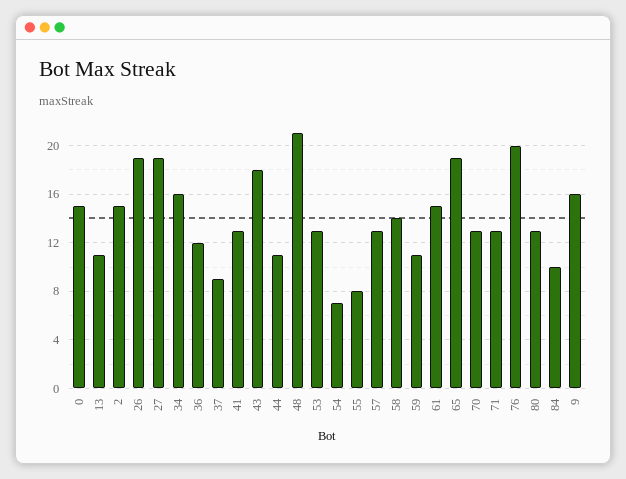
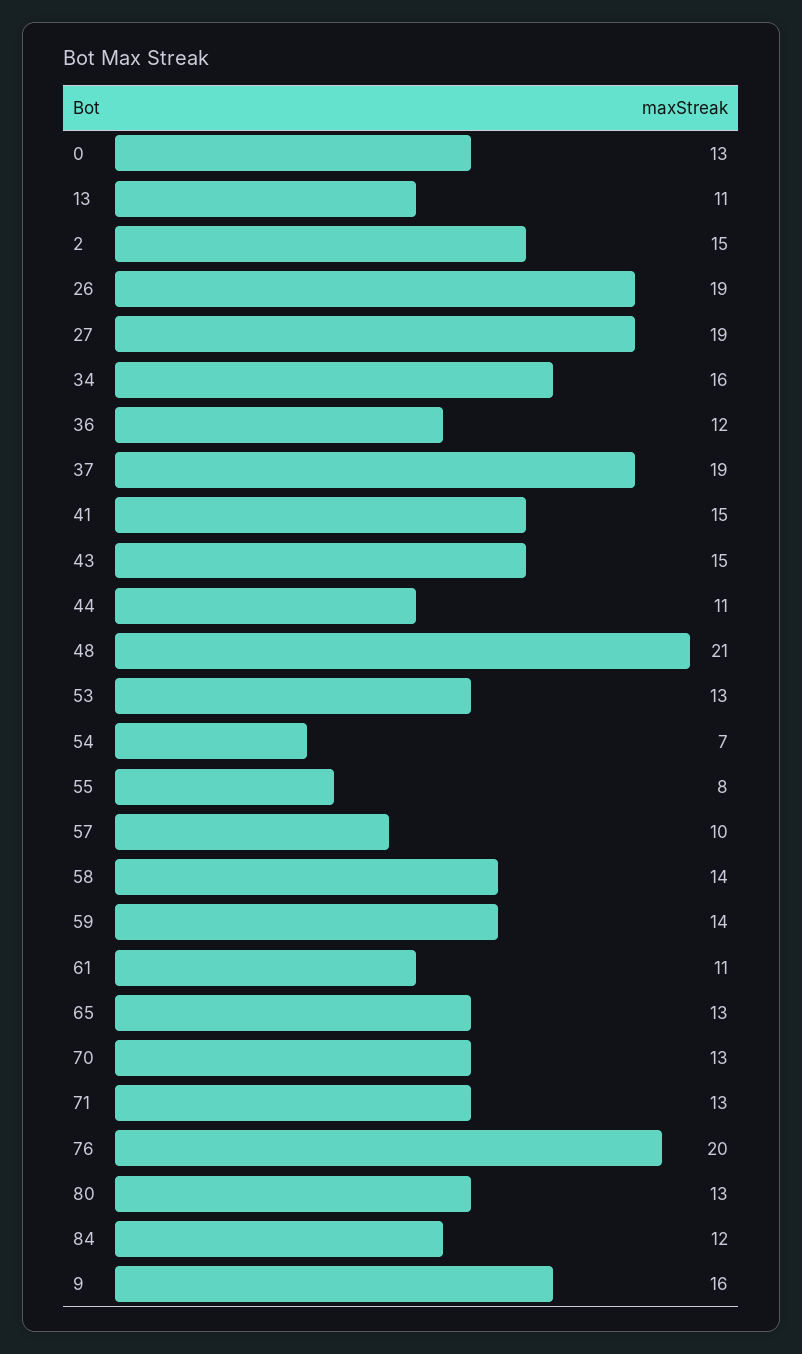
  {
-   "0": 15,
+   "0": 13,
    "13": 11,
    "2": 15,
    "26": 19,
    "27": 19,
    "34": 16,
    "36": 12,
-   "37": 9,
+   "37": 19,
-   "41": 13,
+   "41": 15,
-   "43": 18,
+   "43": 15,
    "44": 11,
    "48": 21,
    "53": 13,
    "54": 7,
    "55": 8,
-   "57": 13,
+   "57": 10,
    "58": 14,
-   "59": 11,
+   "59": 14,
-   "61": 15,
+   "61": 11,
-   "65": 19,
+   "65": 13,
    "70": 13,
    "71": 13,
    "76": 20,
    "80": 13,
-   "84": 10,
+   "84": 12,
    "9": 16
  }

